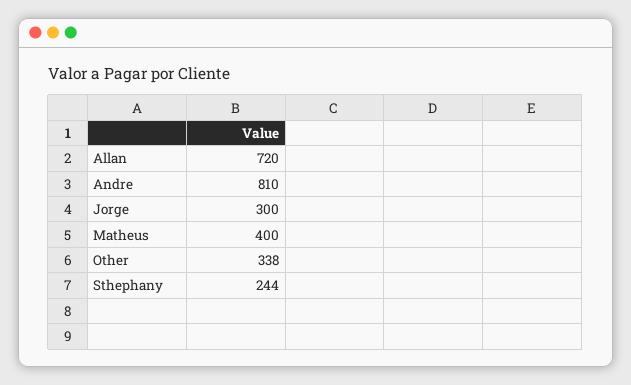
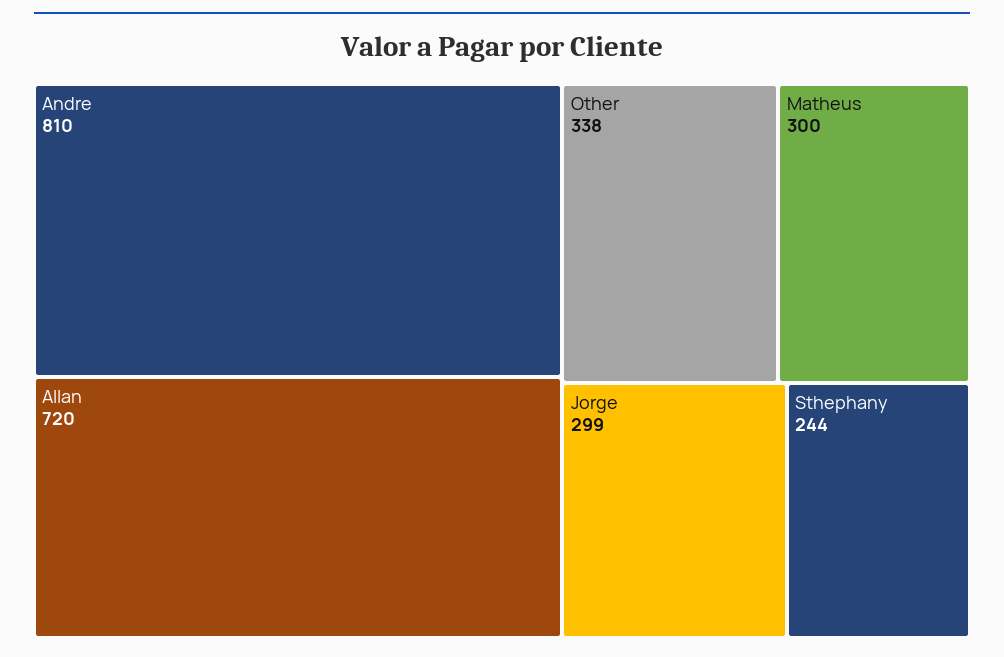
  {
    "Allan": 720,
    "Andre": 810,
-   "Jorge": 300,
+   "Jorge": 299,
-   "Matheus": 400,
+   "Matheus": 300,
    "Other": 338,
    "Sthephany": 244
  }

